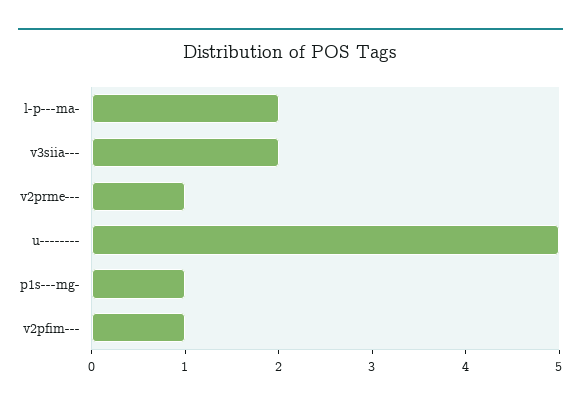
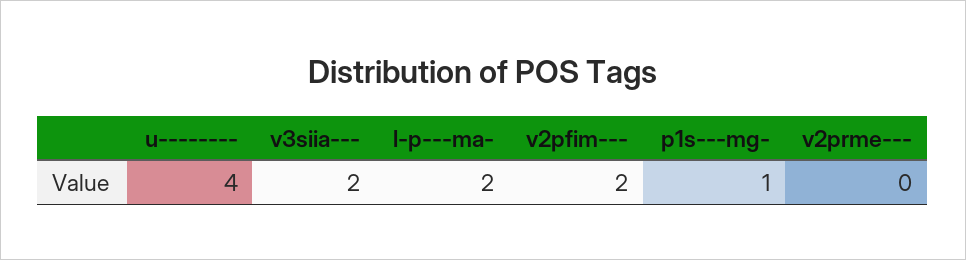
  {
    "l-p---ma-": 2,
    "v3siia---": 2,
-   "v2prme---": 1,
+   "v2prme---": 0,
-   "u--------": 5,
+   "u--------": 4,
    "p1s---mg-": 1,
-   "v2pfim---": 1
+   "v2pfim---": 2
  }

